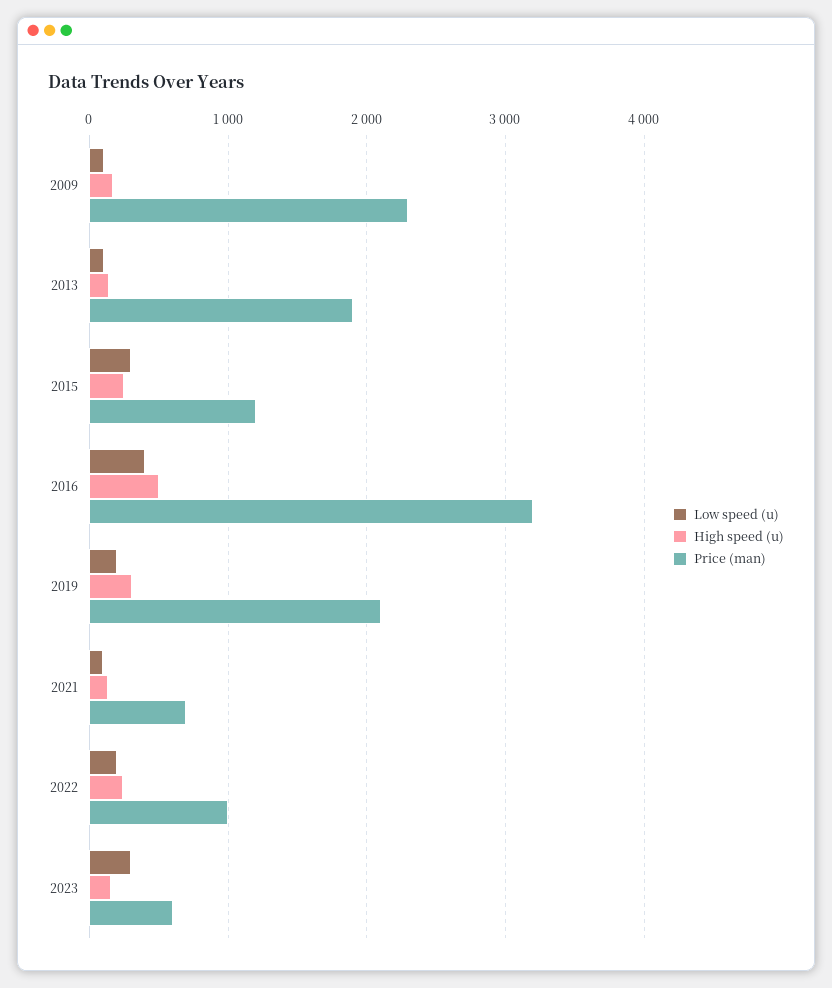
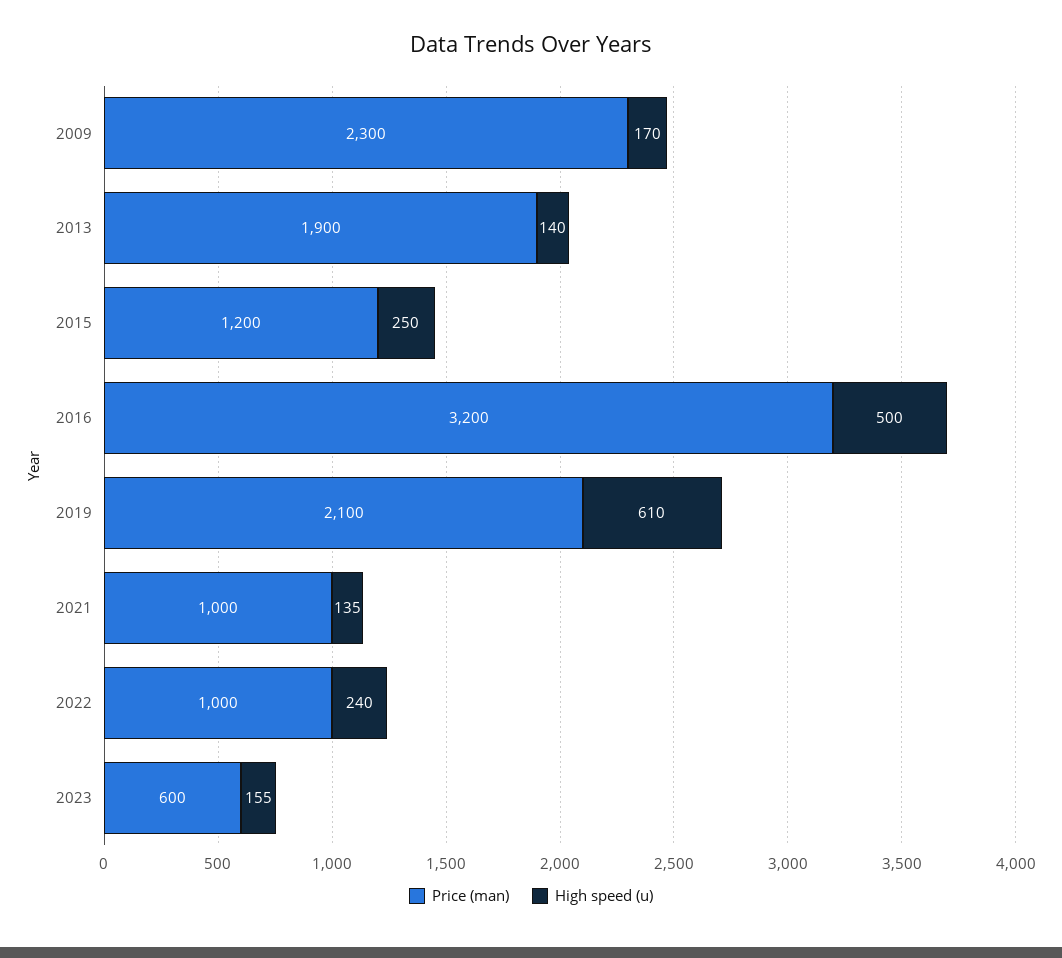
  {
-   "Low speed (u)": {
-     "2009": 100,
-     "2013": 100,
-     "2015": 300,
-     "2016": 400,
-     "2019": 200,
-     "2021": 100,
-     "2022": 200,
-     "2023": 300
-   },
    "High speed (u)": {
      "2009": 170,
      "2013": 140,
      "2015": 250,
      "2016": 500,
-     "2019": 300,
+     "2019": 610,
      "2021": 135,
      "2022": 240,
      "2023": 155
    },
    "Price (man)": {
      "2009": 2300,
      "2013": 1900,
      "2015": 1200,
      "2016": 3200,
      "2019": 2100,
-     "2021": 700,
+     "2021": 1000,
      "2022": 1000,
      "2023": 600
    }
  }

